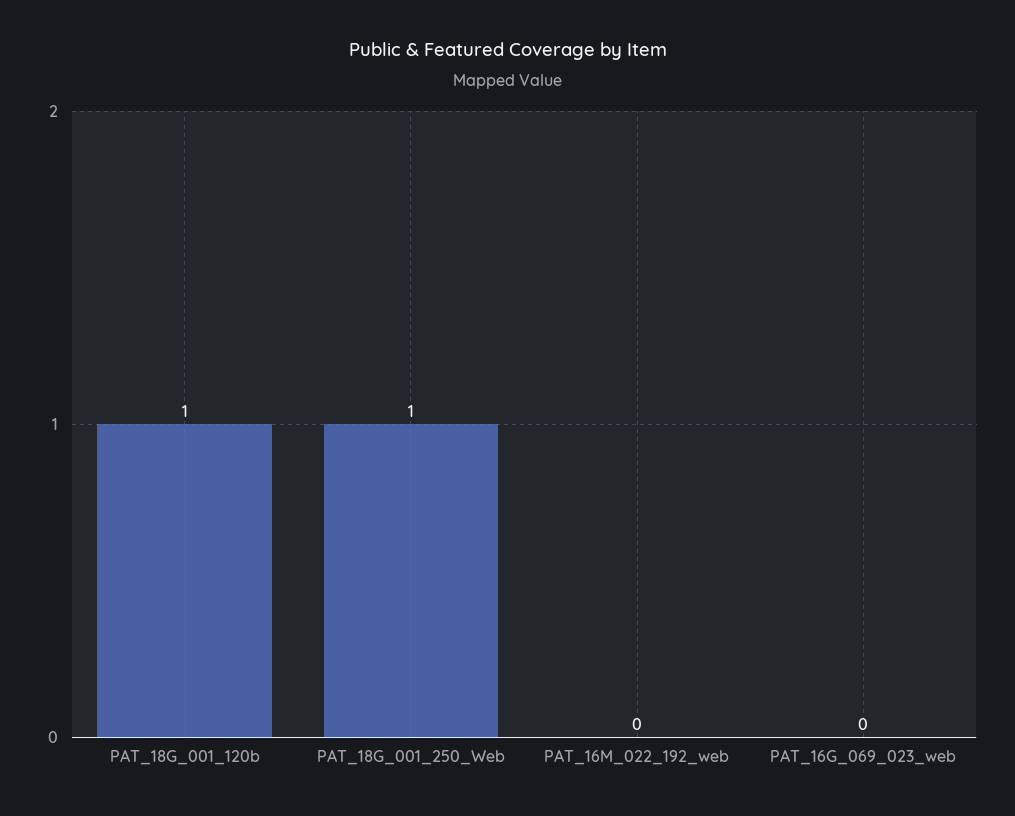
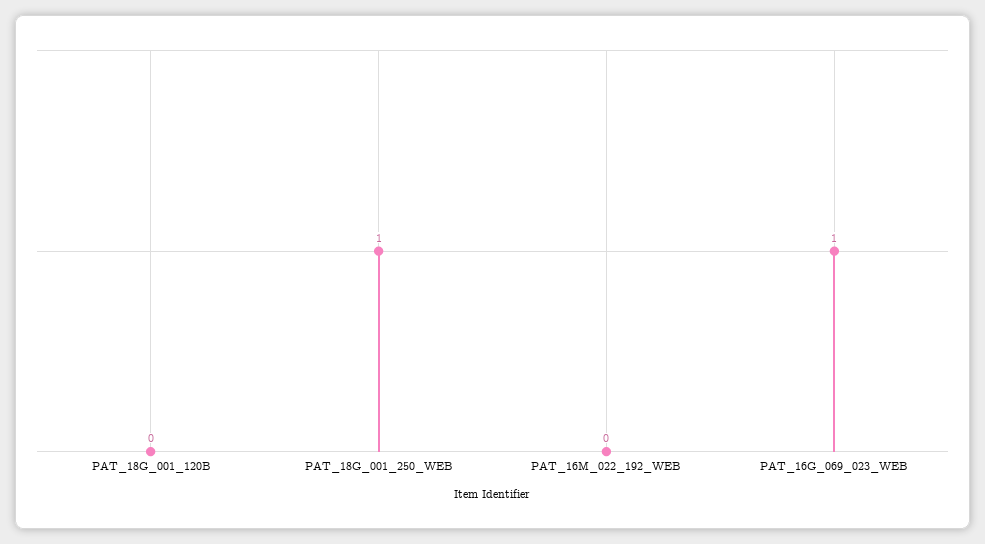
  {
-   "PAT_18G_001_120b": 1,
+   "PAT_18G_001_120b": 0,
    "PAT_18G_001_250_Web": 1,
    "PAT_16M_022_192_web": 0,
-   "PAT_16G_069_023_web": 0
+   "PAT_16G_069_023_web": 1
  }

